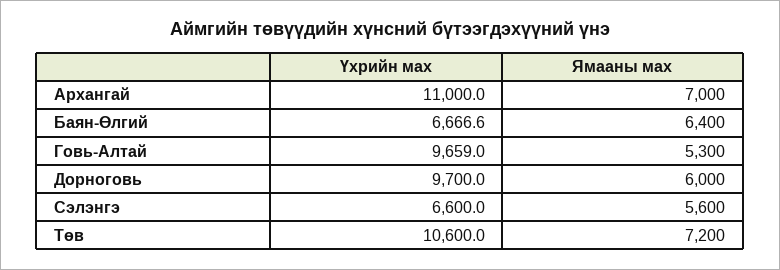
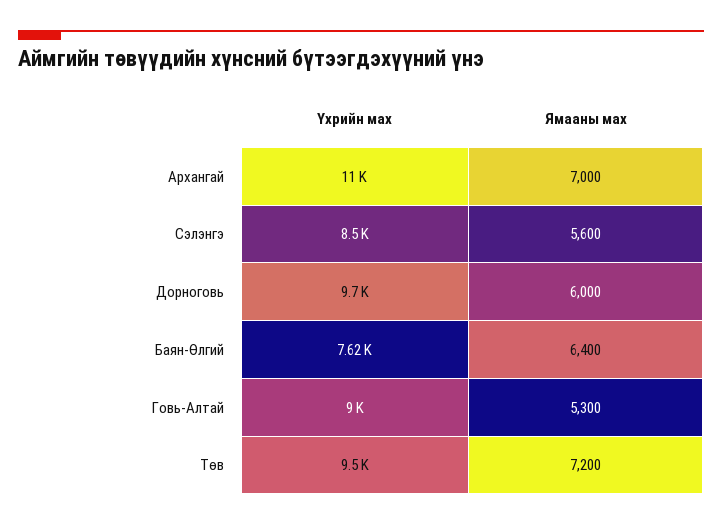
  {
    "Үхрийн мах": {
      "Архангай": 11000,
-     "Баян-Өлгий": 6666.6,
+     "Баян-Өлгий": 7620,
-     "Говь-Алтай": 9659,
+     "Говь-Алтай": 9000,
      "Дорноговь": 9700,
-     "Сэлэнгэ": 6600,
+     "Сэлэнгэ": 8500,
-     "Төв": 10600
+     "Төв": 9500
    },
    "Ямааны мах": {
      "Архангай": 7000,
      "Баян-Өлгий": 6400,
      "Говь-Алтай": 5300,
      "Дорноговь": 6000,
      "Сэлэнгэ": 5600,
      "Төв": 7200
    }
  }

